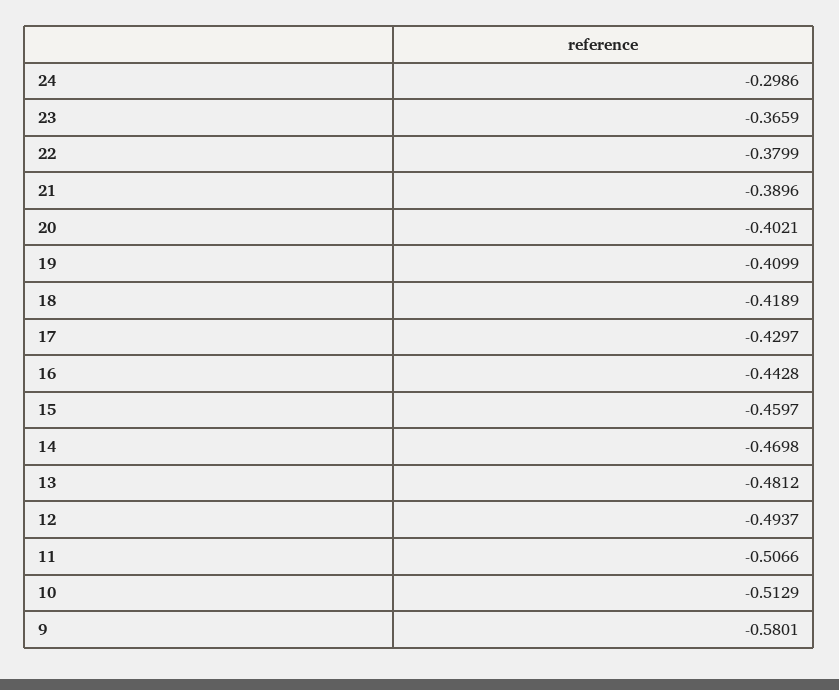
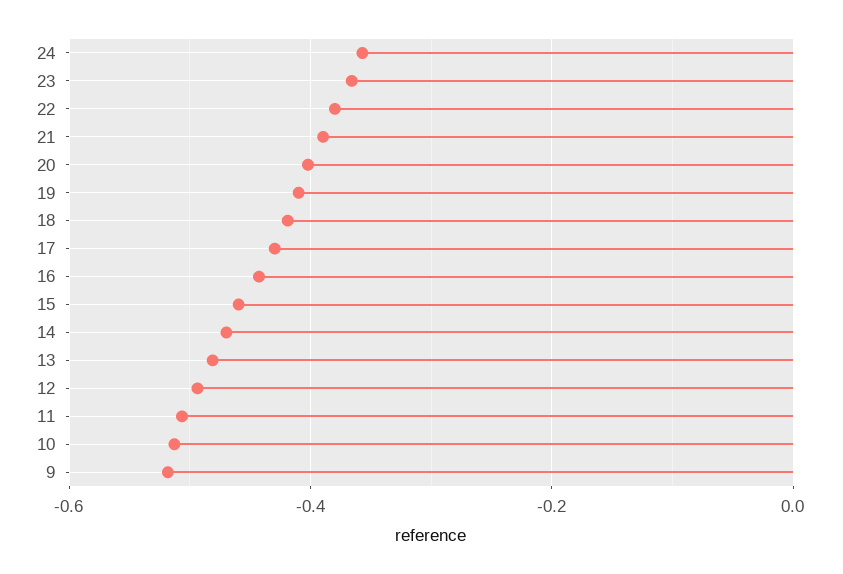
  {
-   "24": -0.2986,
+   "24": -0.36,
    "23": -0.3659,
    "22": -0.3799,
    "21": -0.3896,
    "20": -0.4021,
    "19": -0.4099,
    "18": -0.4189,
    "17": -0.4297,
    "16": -0.4428,
    "15": -0.4597,
    "14": -0.4698,
    "13": -0.4812,
    "12": -0.4937,
    "11": -0.5066,
    "10": -0.5129,
-   "9": -0.5801
+   "9": -0.52
  }

